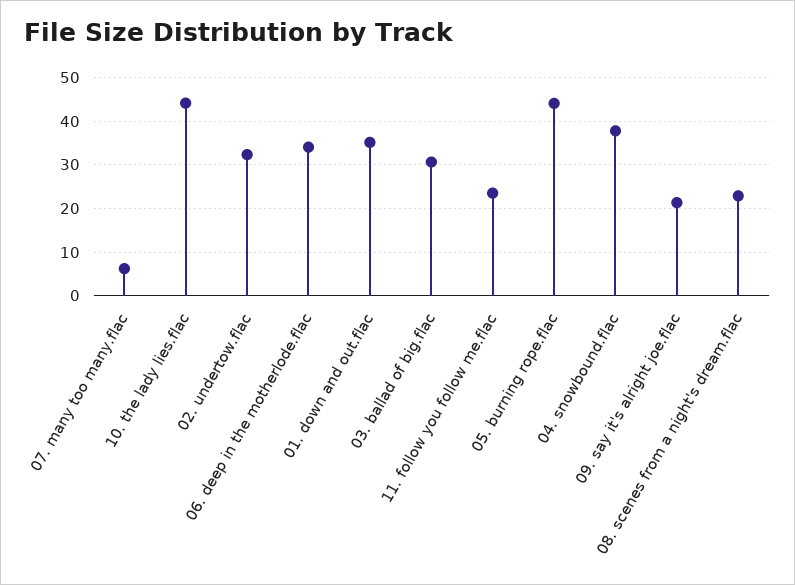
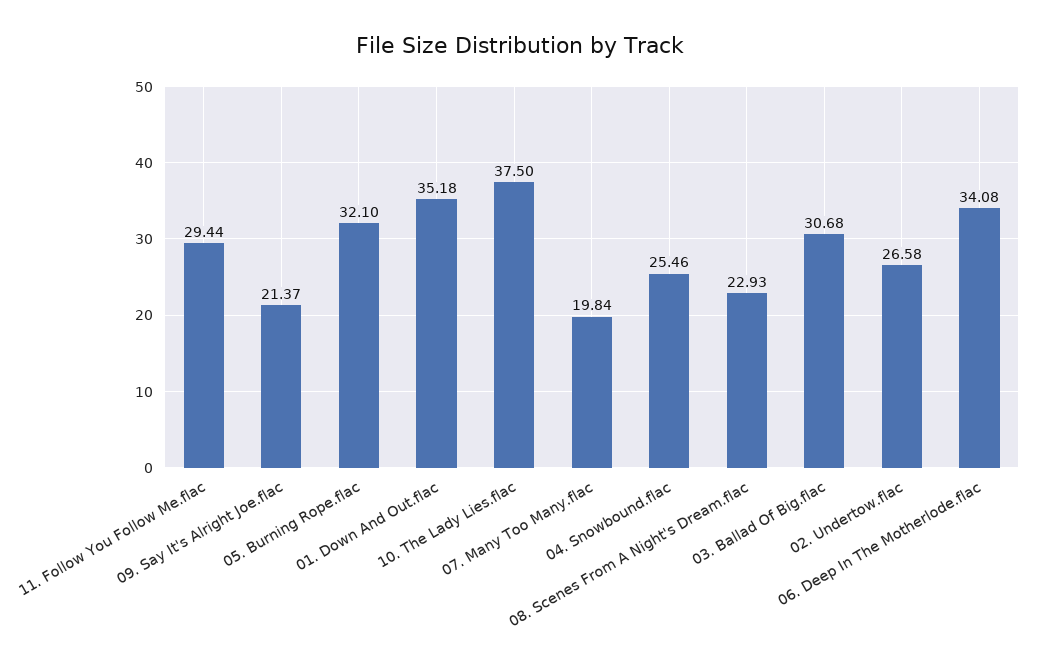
  {
-   "07. many too many.flac": 6,
+   "07. many too many.flac": 19.84,
-   "10. the lady lies.flac": 44,
+   "10. the lady lies.flac": 37.5,
-   "02. undertow.flac": 32,
+   "02. undertow.flac": 26.58,
    "06. deep in the motherlode.flac": 34.08,
    "01. down and out.flac": 35.18,
    "03. ballad of big.flac": 30.68,
-   "11. follow you follow me.flac": 24,
+   "11. follow you follow me.flac": 29.44,
-   "05. burning rope.flac": 44,
+   "05. burning rope.flac": 32.1,
-   "04. snowbound.flac": 38,
+   "04. snowbound.flac": 25.46,
    "09. say it's alright joe.flac": 21.37,
    "08. scenes from a night's dream.flac": 22.93
  }

